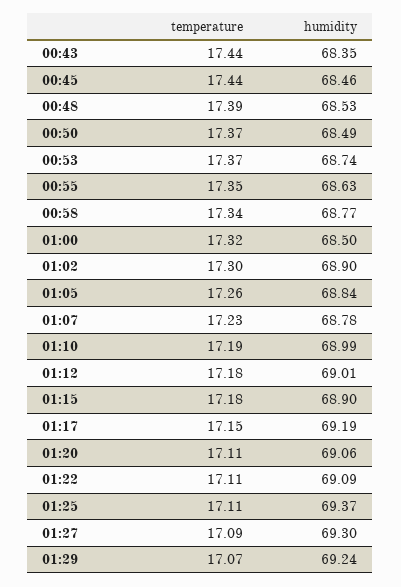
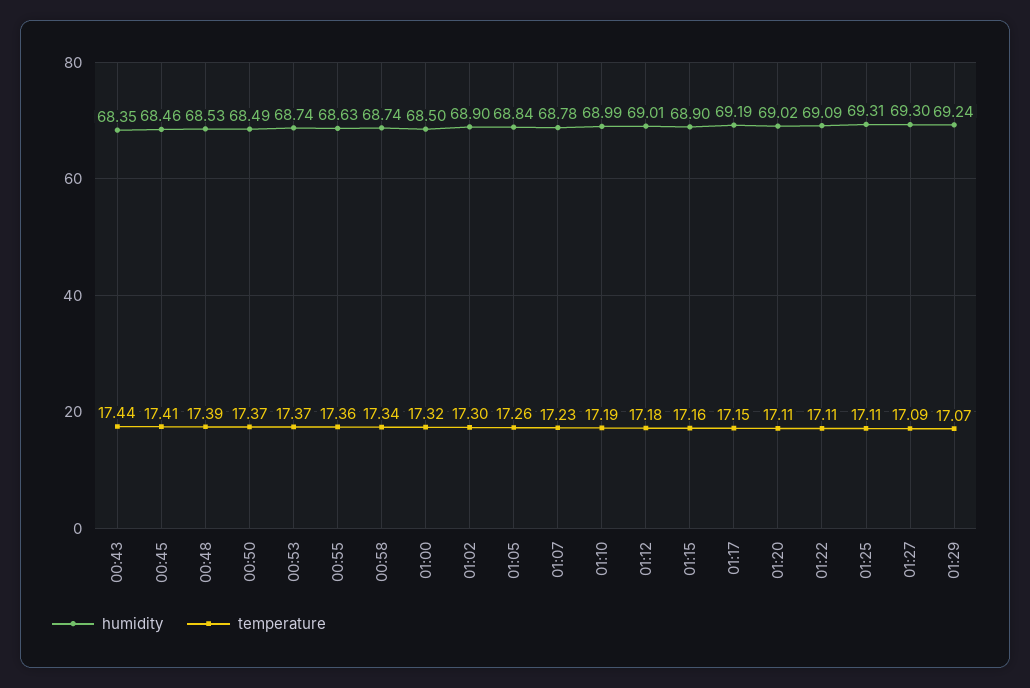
  {
    "temperature": {
      "00:43": 17.44,
-     "00:45": 17.44,
+     "00:45": 17.41,
      "00:48": 17.39,
      "00:50": 17.37,
      "00:53": 17.37,
-     "00:55": 17.35,
+     "00:55": 17.36,
      "00:58": 17.34,
      "01:00": 17.32,
      "01:02": 17.3,
      "01:05": 17.26,
      "01:07": 17.23,
      "01:10": 17.19,
      "01:12": 17.18,
-     "01:15": 17.18,
+     "01:15": 17.16,
      "01:17": 17.15,
      "01:20": 17.11,
      "01:22": 17.11,
      "01:25": 17.11,
      "01:27": 17.09,
      "01:29": 17.07
    },
    "humidity": {
      "00:43": 68.35,
      "00:45": 68.46,
      "00:48": 68.53,
      "00:50": 68.49,
      "00:53": 68.74,
      "00:55": 68.63,
-     "00:58": 68.77,
+     "00:58": 68.74,
      "01:00": 68.5,
      "01:02": 68.9,
      "01:05": 68.84,
      "01:07": 68.78,
      "01:10": 68.99,
      "01:12": 69.01,
      "01:15": 68.9,
      "01:17": 69.19,
-     "01:20": 69.06,
+     "01:20": 69.02,
      "01:22": 69.09,
-     "01:25": 69.37,
+     "01:25": 69.31,
      "01:27": 69.3,
      "01:29": 69.24
    }
  }

